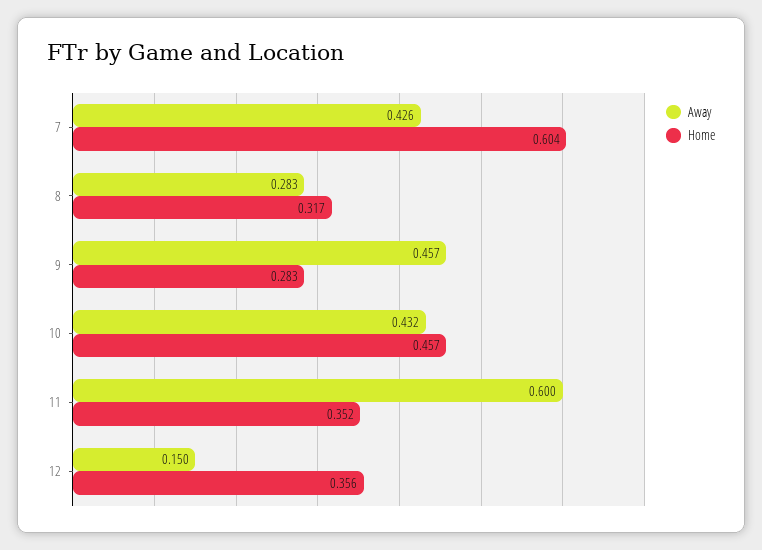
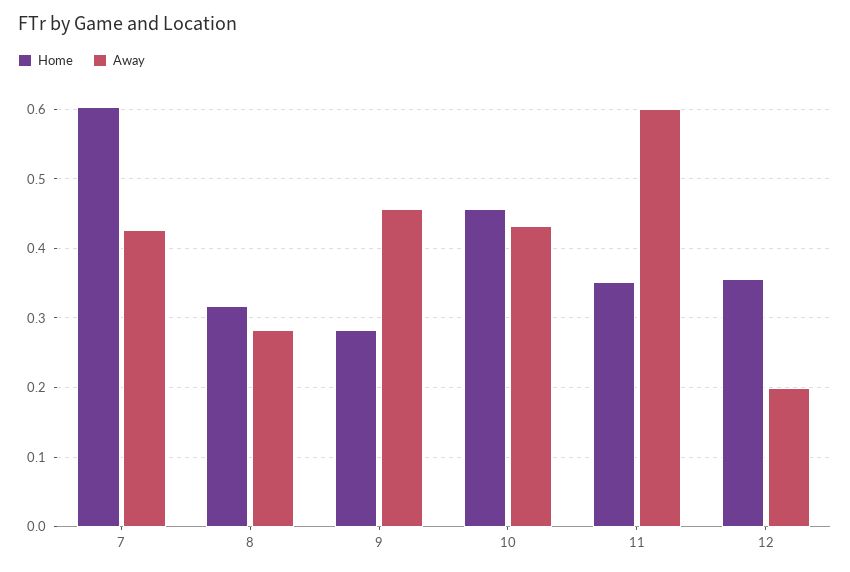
  {
    "Away": {
      "7": 0.426,
      "8": 0.283,
      "9": 0.457,
      "10": 0.432,
      "11": 0.6,
-     "12": 0.15
+     "12": 0.2
    },
    "Home": {
      "7": 0.604,
      "8": 0.317,
      "9": 0.283,
      "10": 0.457,
      "11": 0.352,
      "12": 0.356
    }
  }

